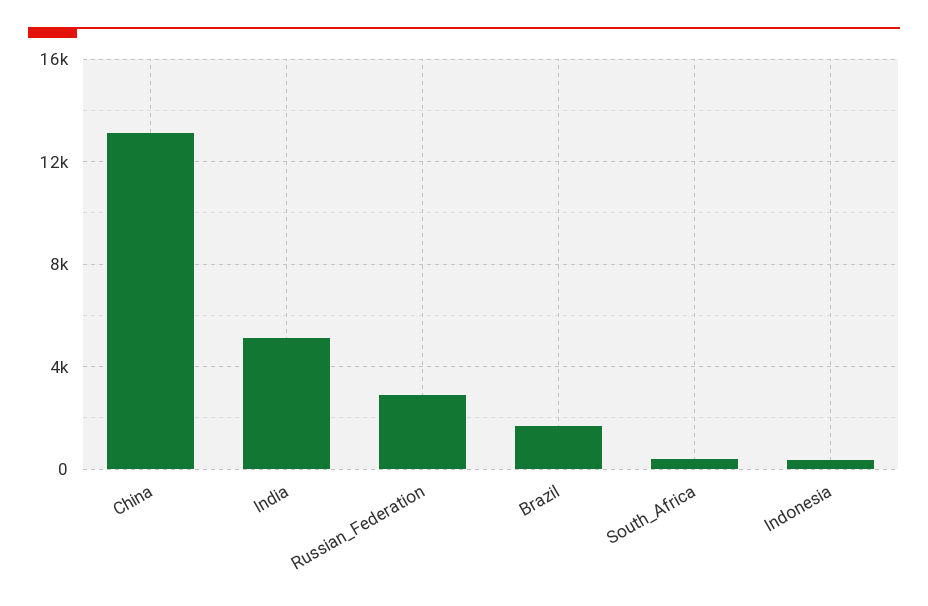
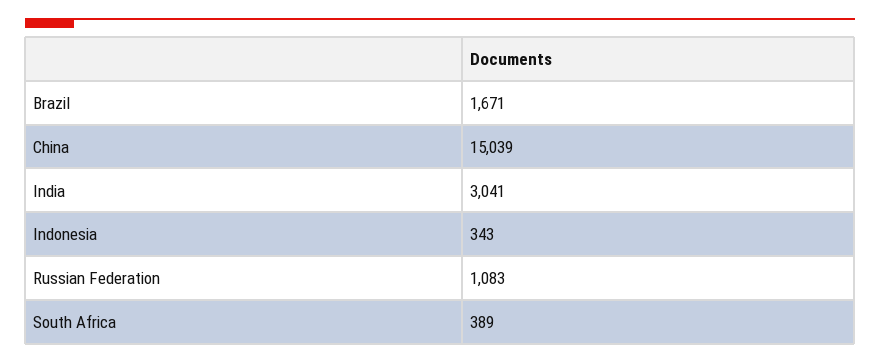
  {
-   "China": 13000,
+   "China": 15039,
-   "India": 5000,
+   "India": 3041,
-   "Russian_Federation": 3000,
+   "Russian_Federation": 1083,
    "Brazil": 1671,
    "South_Africa": 389,
    "Indonesia": 343
  }

